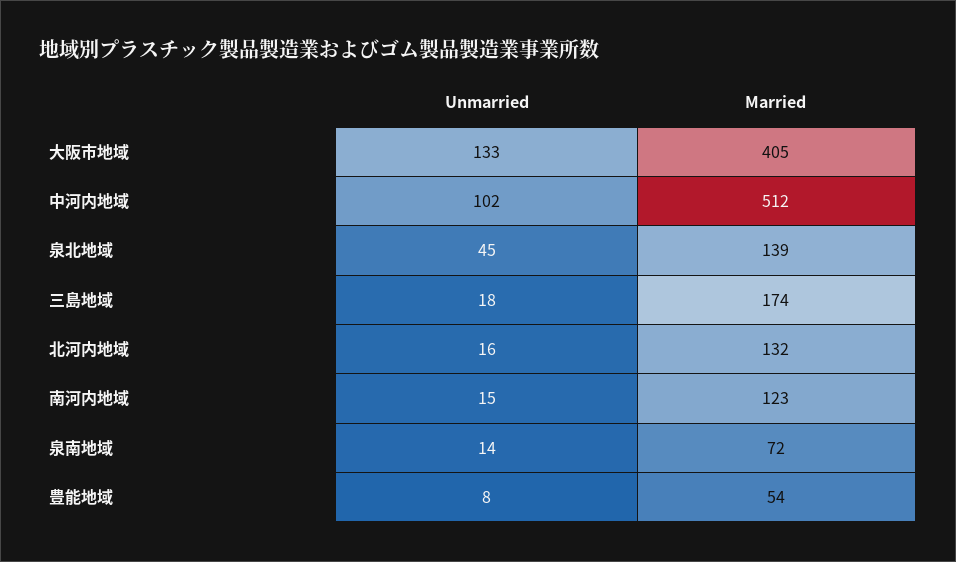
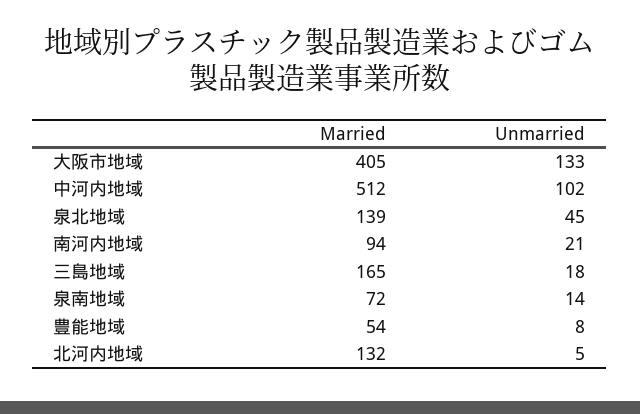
  {
    "Unmarried": {
      "大阪市地域": 133,
      "中河内地域": 102,
      "泉北地域": 45,
      "三島地域": 18,
-     "北河内地域": 16,
+     "北河内地域": 5,
-     "南河内地域": 15,
+     "南河内地域": 21,
      "泉南地域": 14,
      "豊能地域": 8
    },
    "Married": {
      "大阪市地域": 405,
      "中河内地域": 512,
      "泉北地域": 139,
-     "三島地域": 174,
+     "三島地域": 165,
      "北河内地域": 132,
-     "南河内地域": 123,
+     "南河内地域": 94,
      "泉南地域": 72,
      "豊能地域": 54
    }
  }

